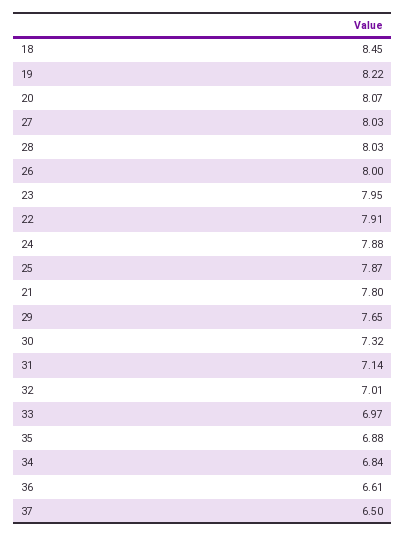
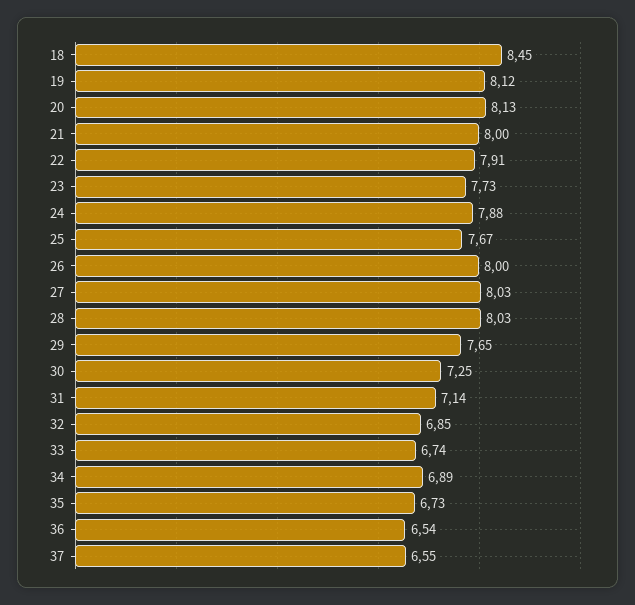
  {
    "18": 8.45,
-   "19": 8.22,
+   "19": 8.12,
-   "20": 8.07,
+   "20": 8.13,
    "27": 8.03,
    "28": 8.03,
    "26": 8,
-   "23": 7.95,
+   "23": 7.73,
    "22": 7.91,
    "24": 7.88,
-   "25": 7.87,
+   "25": 7.67,
-   "21": 7.8,
+   "21": 8,
    "29": 7.65,
-   "30": 7.32,
+   "30": 7.25,
    "31": 7.14,
-   "32": 7.01,
+   "32": 6.85,
-   "33": 6.97,
+   "33": 6.74,
-   "35": 6.88,
+   "35": 6.73,
-   "34": 6.84,
+   "34": 6.89,
-   "36": 6.61,
+   "36": 6.54,
-   "37": 6.5
+   "37": 6.55
  }

